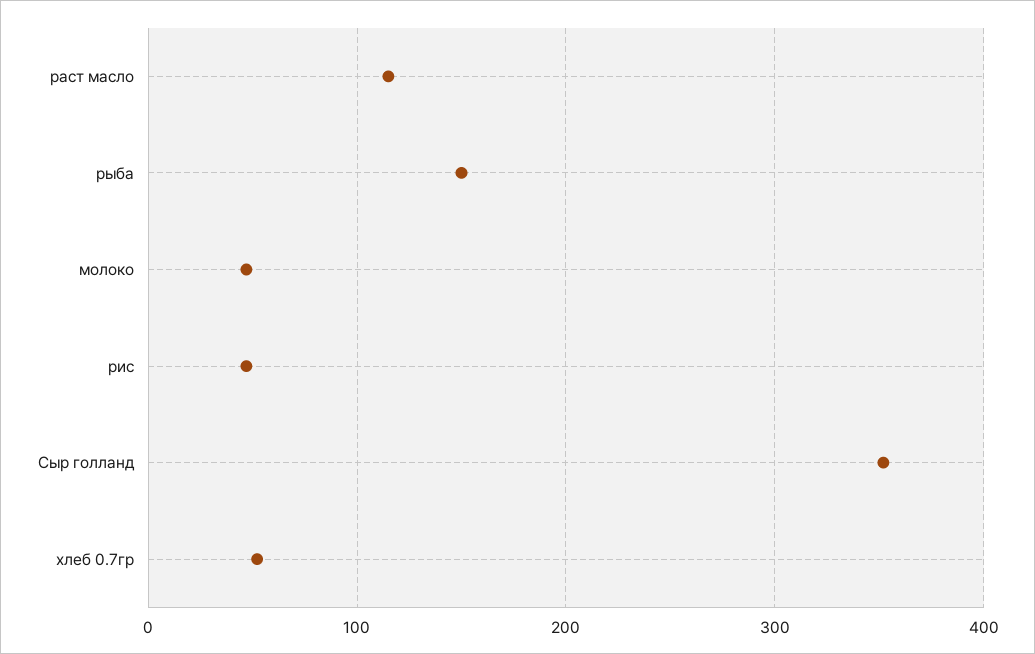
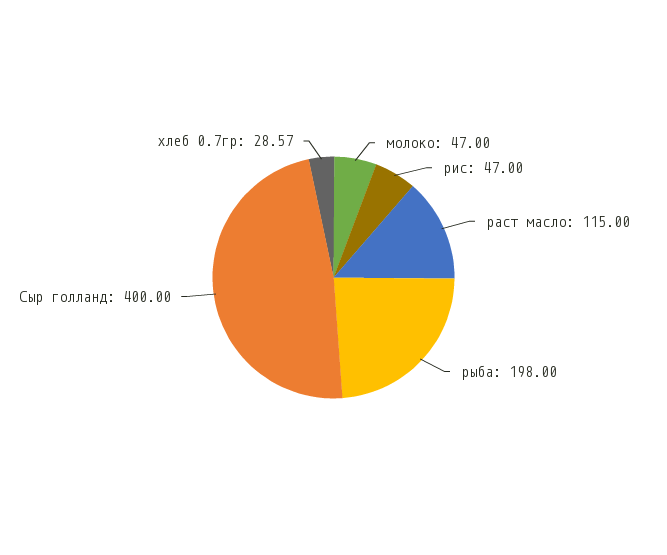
  {
    "раст масло": 115,
-   "рыба": 150,
+   "рыба": 198,
    "молоко": 47,
    "рис": 47,
-   "Сыр голланд": 350,
+   "Сыр голланд": 400,
-   "хлеб 0.7гр": 50
+   "хлеб 0.7гр": 28.57
  }

